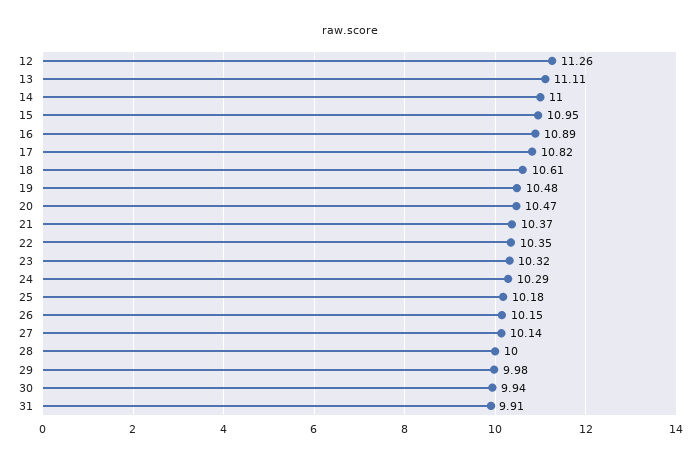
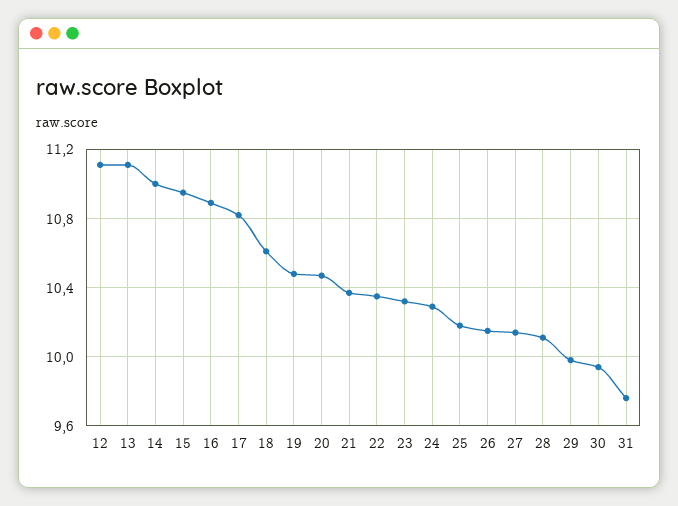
  {
-   "12": 11.26,
+   "12": 11.1,
    "13": 11.11,
    "14": 11,
    "15": 10.95,
    "16": 10.89,
    "17": 10.82,
    "18": 10.61,
    "19": 10.48,
    "20": 10.47,
    "21": 10.37,
    "22": 10.35,
    "23": 10.32,
    "24": 10.29,
    "25": 10.18,
    "26": 10.15,
    "27": 10.14,
-   "28": 10,
+   "28": 10.1,
    "29": 9.98,
    "30": 9.94,
-   "31": 9.91
+   "31": 9.75
  }

